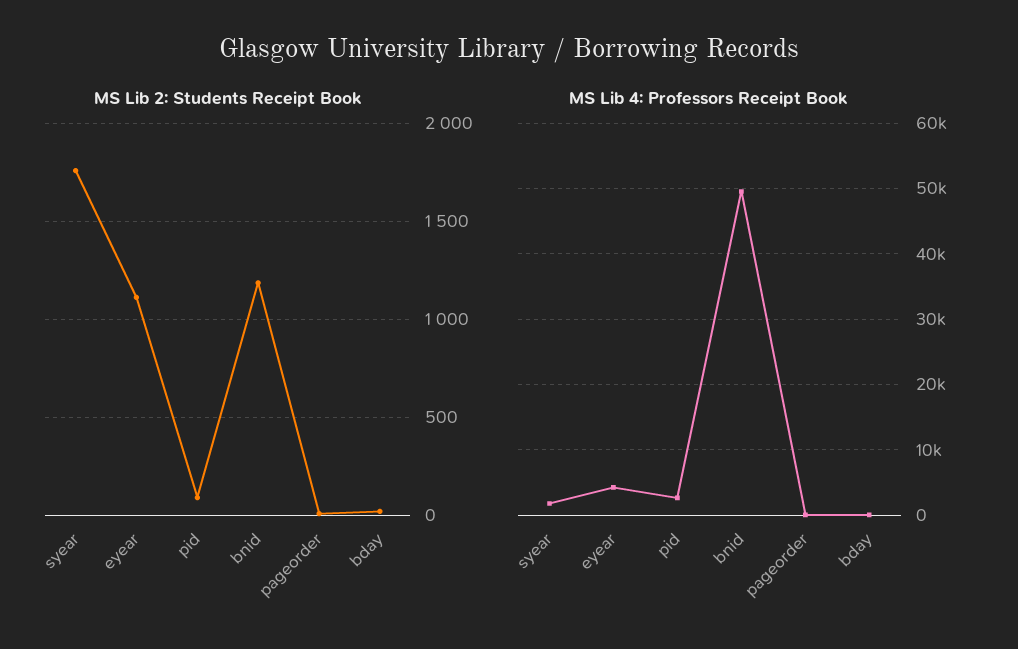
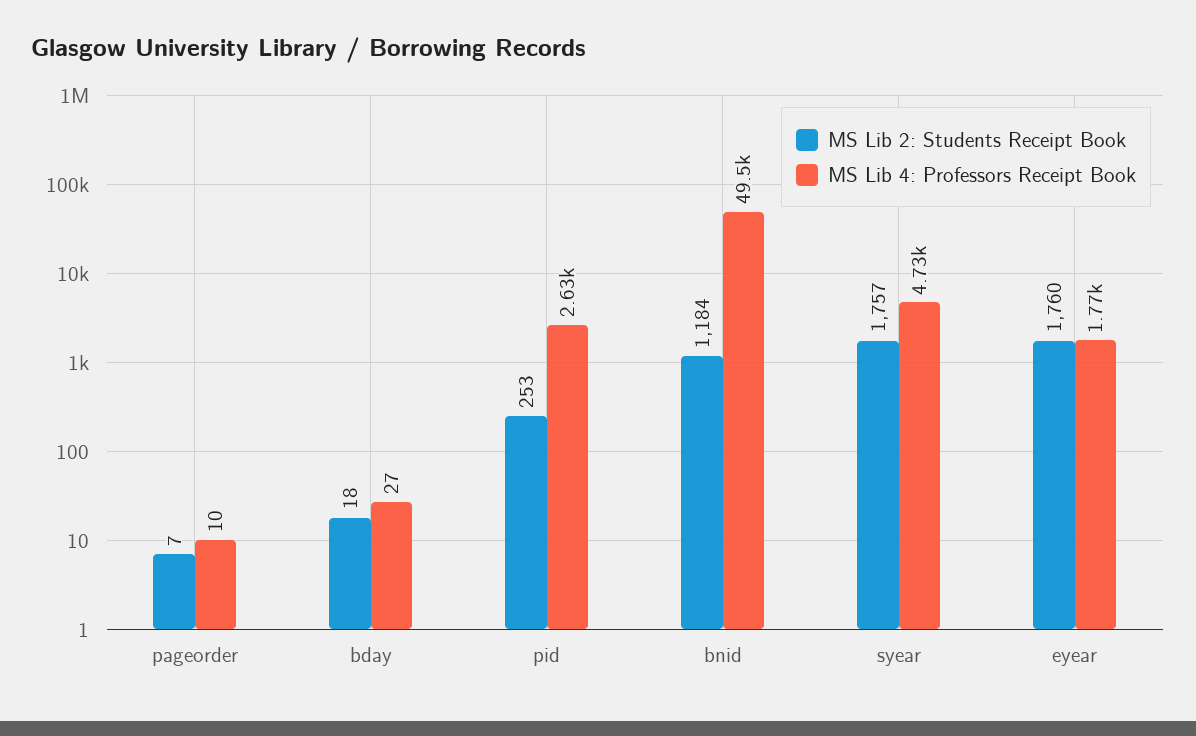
  {
    "MS Lib 2: Students Receipt Book": {
      "syear": 1757,
-     "eyear": 1100,
+     "eyear": 1760,
-     "pid": 100,
+     "pid": 253,
      "bnid": 1184,
      "pageorder": 7,
      "bday": 18
    },
    "MS Lib 4: Professors Receipt Book": {
-     "syear": 2000,
+     "syear": 4730,
-     "eyear": 4000,
+     "eyear": 1770,
      "pid": 2630,
      "bnid": 49500,
      "pageorder": 10,
      "bday": 27
    }
  }

